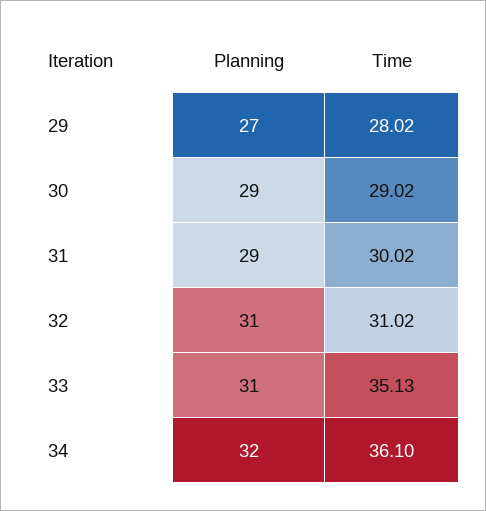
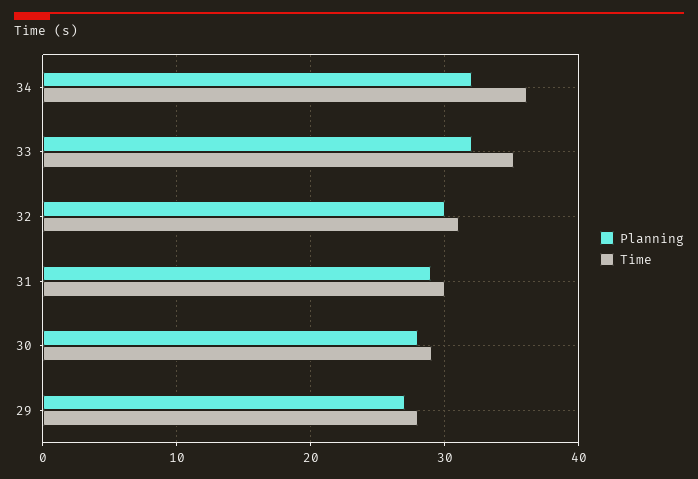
  {
    "Planning": {
      "29": 27,
-     "30": 29,
+     "30": 28,
      "31": 29,
-     "32": 31,
+     "32": 30,
-     "33": 31,
+     "33": 32,
      "34": 32
    },
    "Time": {
      "29": 28.02,
      "30": 29.02,
      "31": 30.02,
      "32": 31.02,
      "33": 35.13,
      "34": 36.1
    }
  }

